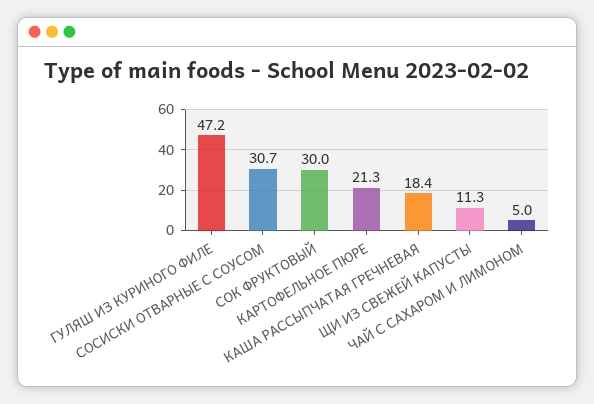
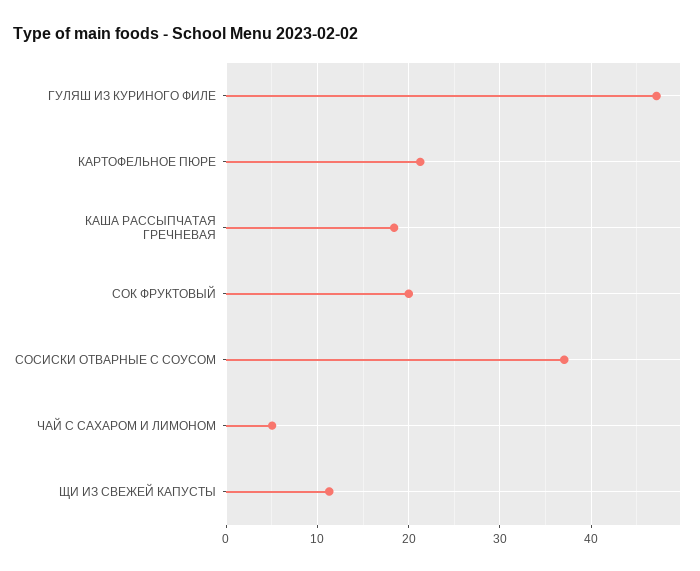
  {
    "ГУЛЯШ ИЗ КУРИНОГО ФИЛЕ": 47.2,
-   "СОСИСКИ ОТВАРНЫЕ С СОУСОМ": 30.7,
+   "СОСИСКИ ОТВАРНЫЕ С СОУСОМ": 37,
-   "СОК ФРУКТОВЫЙ": 30,
+   "СОК ФРУКТОВЫЙ": 20,
    "КАРТОФЕЛЬНОЕ ПЮРЕ": 21.3,
    "КАША РАССЫПЧАТАЯ ГРЕЧНЕВАЯ": 18.4,
    "ЩИ ИЗ СВЕЖЕЙ КАПУСТЫ": 11.3,
    "ЧАЙ С САХАРОМ И ЛИМОНОМ": 5
  }

